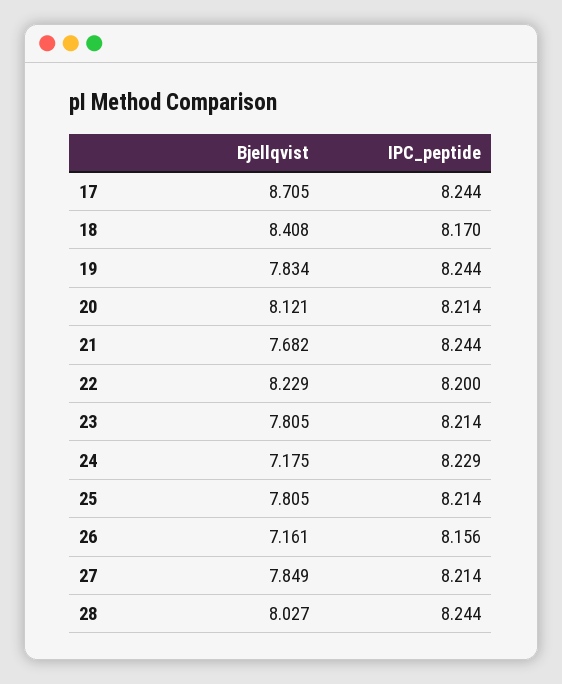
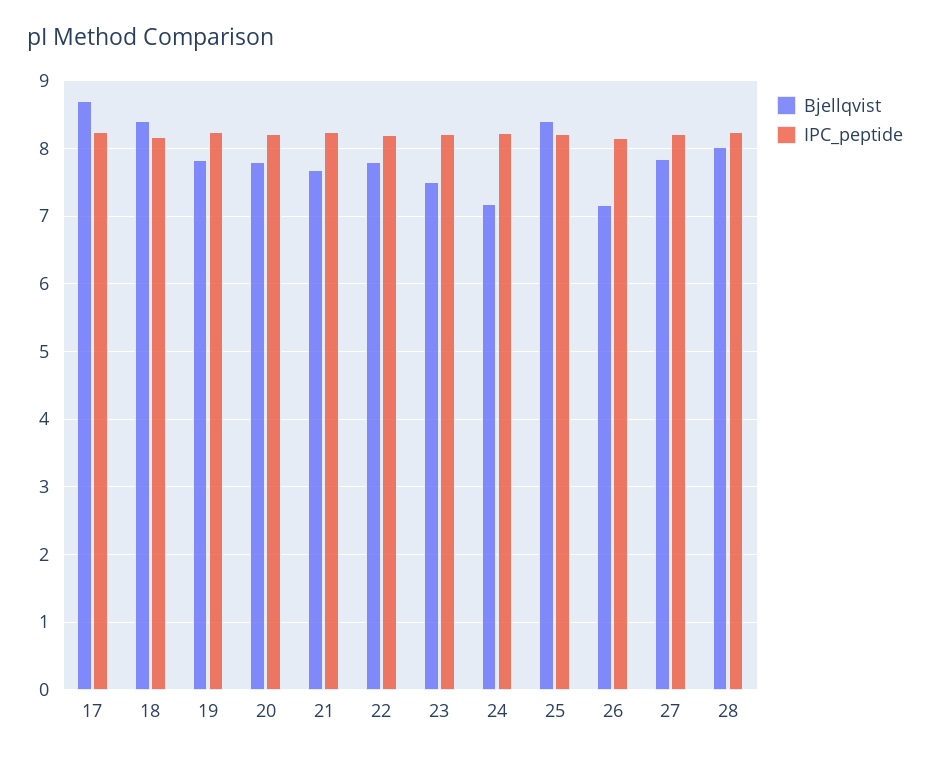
  {
    "Bjellqvist": {
      "17": 8.705,
      "18": 8.408,
      "19": 7.834,
-     "20": 8.121,
+     "20": 7.8,
      "21": 7.682,
-     "22": 8.229,
+     "22": 7.8,
-     "23": 7.805,
+     "23": 7.5,
      "24": 7.175,
-     "25": 7.805,
+     "25": 8.4,
      "26": 7.161,
      "27": 7.849,
      "28": 8.027
    },
    "IPC_peptide": {
      "17": 8.244,
      "18": 8.17,
      "19": 8.244,
      "20": 8.214,
      "21": 8.244,
      "22": 8.2,
      "23": 8.214,
      "24": 8.229,
      "25": 8.214,
      "26": 8.156,
      "27": 8.214,
      "28": 8.244
    }
  }

